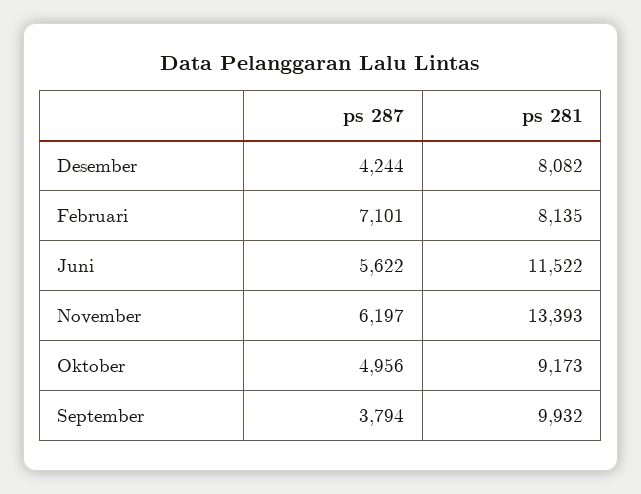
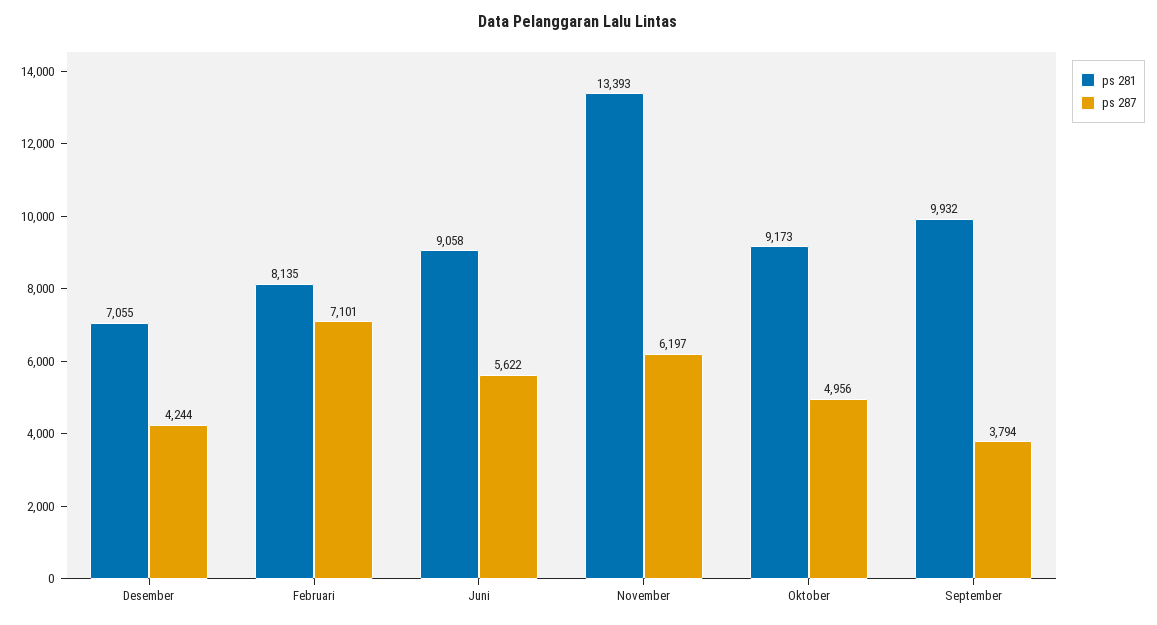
  {
    "ps 287": {
      "Desember": 4244,
      "Februari": 7101,
      "Juni": 5622,
      "November": 6197,
      "Oktober": 4956,
      "September": 3794
    },
    "ps 281": {
-     "Desember": 8082,
+     "Desember": 7055,
      "Februari": 8135,
-     "Juni": 11522,
+     "Juni": 9058,
      "November": 13393,
      "Oktober": 9173,
      "September": 9932
    }
  }

